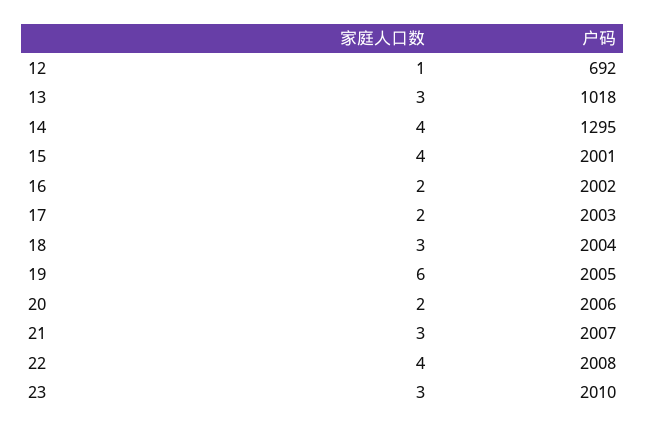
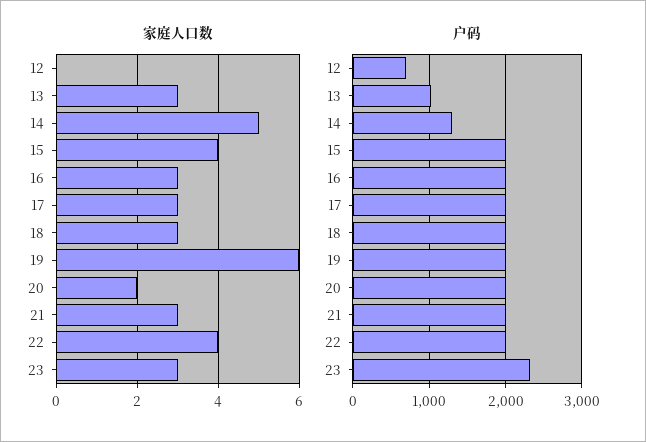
  {
    "家庭人口数": {
-     "12": 1,
+     "12": 0,
      "13": 3,
-     "14": 4,
+     "14": 5,
      "15": 4,
-     "16": 2,
+     "16": 3,
-     "17": 2,
+     "17": 3,
      "18": 3,
      "19": 6,
      "20": 2,
      "21": 3,
      "22": 4,
      "23": 3
    },
    "户码": {
      "12": 692,
      "13": 1018,
      "14": 1295,
      "15": 2001,
      "16": 2002,
      "17": 2003,
      "18": 2004,
      "19": 2005,
      "20": 2006,
      "21": 2007,
      "22": 2008,
-     "23": 2010
+     "23": 2300
    }
  }

